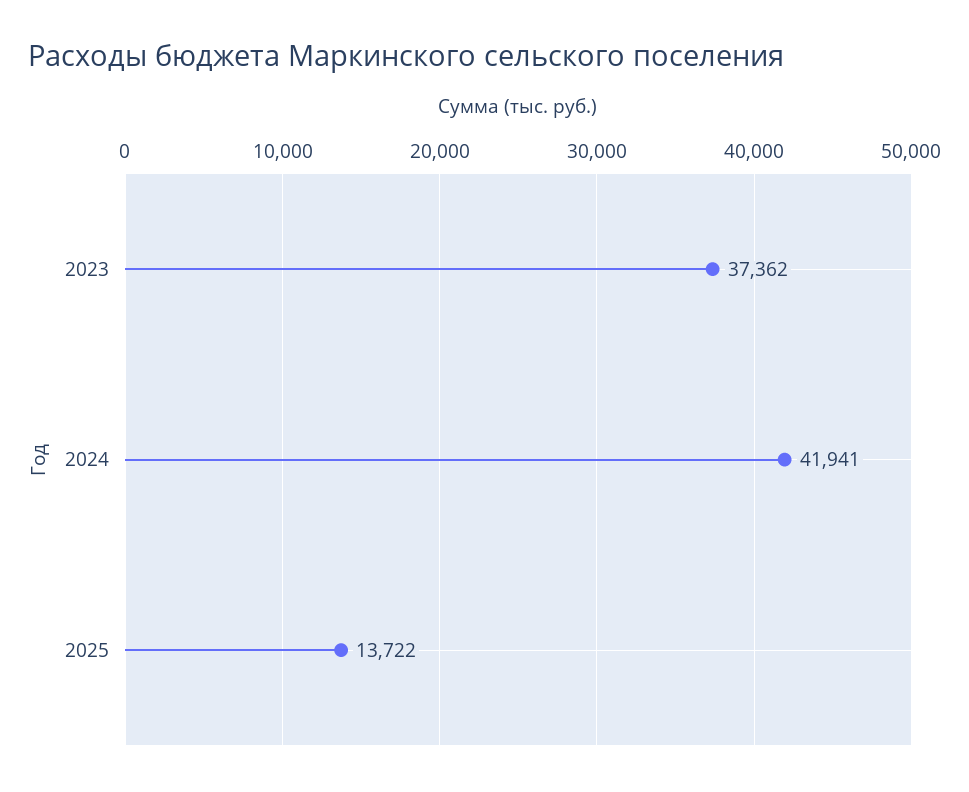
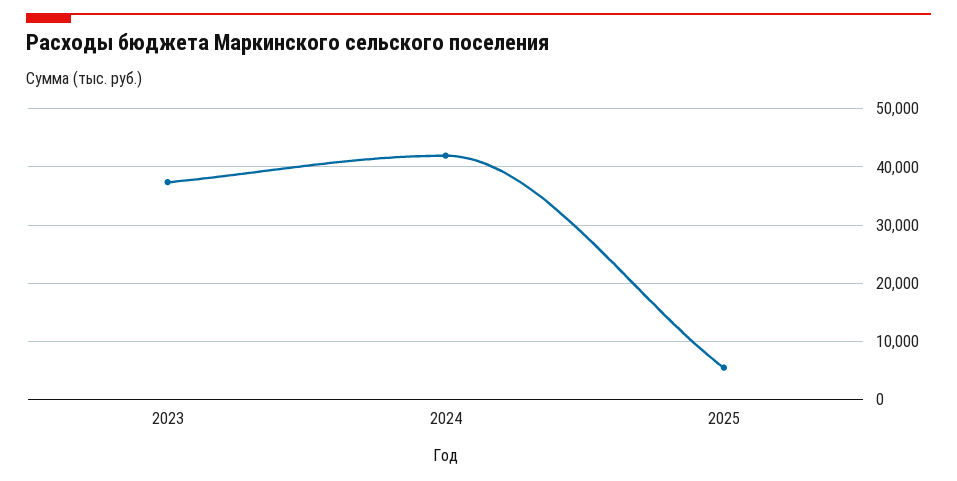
  {
    "2023": 37362,
    "2024": 41941,
-   "2025": 13722
+   "2025": 6000
  }

